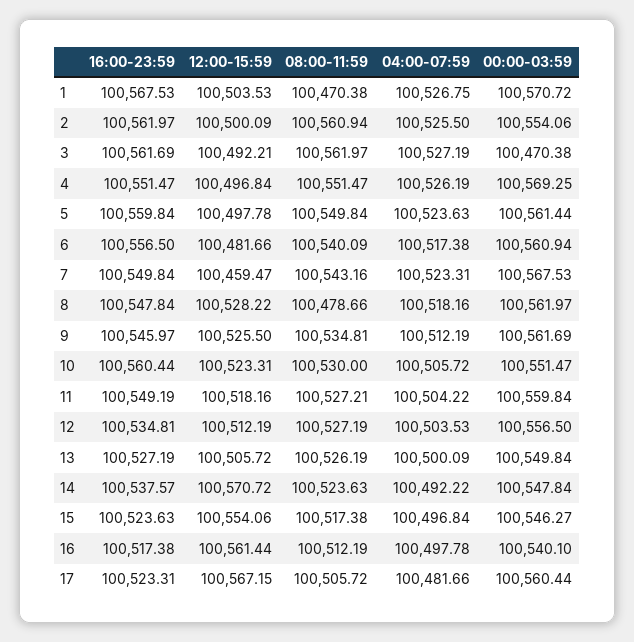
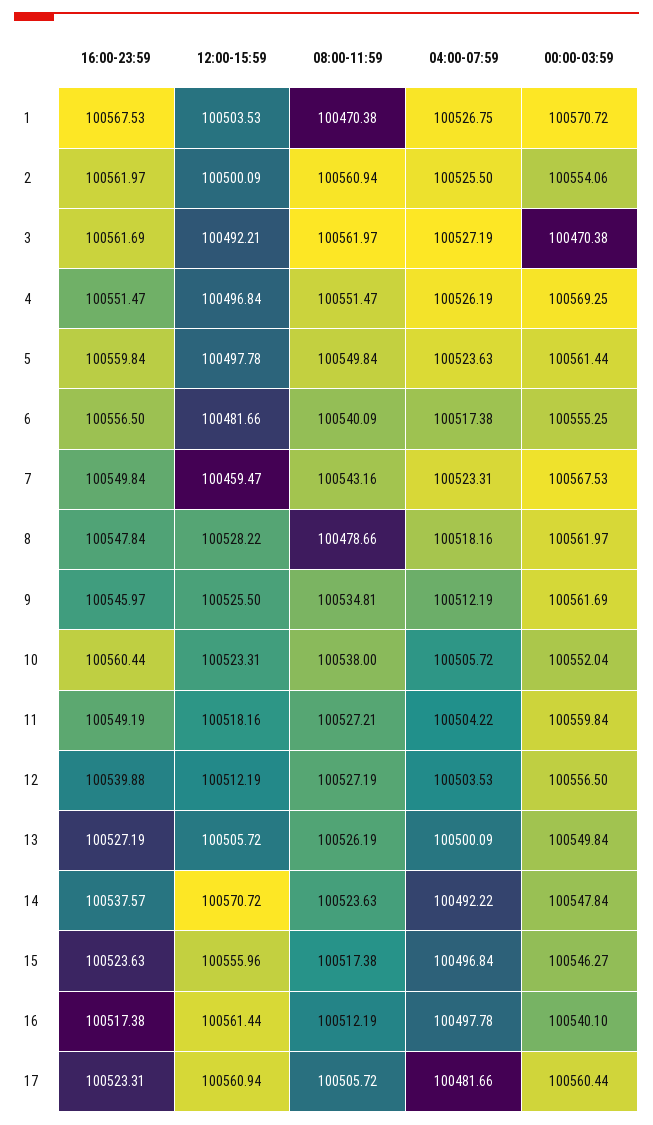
  {
    "16:00-23:59": {
      "1": 100567.53,
      "2": 100561.97,
      "3": 100561.69,
      "4": 100551.47,
      "5": 100559.84,
      "6": 100556.5,
      "7": 100549.84,
      "8": 100547.84,
      "9": 100545.97,
      "10": 100560.44,
      "11": 100549.19,
-     "12": 100534.81,
+     "12": 100539.88,
      "13": 100527.19,
      "14": 100537.57,
      "15": 100523.63,
      "16": 100517.38,
      "17": 100523.31
    },
    "12:00-15:59": {
      "1": 100503.53,
      "2": 100500.09,
      "3": 100492.21,
      "4": 100496.84,
      "5": 100497.78,
      "6": 100481.66,
      "7": 100459.47,
      "8": 100528.22,
      "9": 100525.5,
      "10": 100523.31,
      "11": 100518.16,
      "12": 100512.19,
      "13": 100505.72,
      "14": 100570.72,
-     "15": 100554.06,
+     "15": 100555.96,
      "16": 100561.44,
-     "17": 100567.15
+     "17": 100560.94
    },
    "08:00-11:59": {
      "1": 100470.38,
      "2": 100560.94,
      "3": 100561.97,
      "4": 100551.47,
      "5": 100549.84,
      "6": 100540.09,
      "7": 100543.16,
      "8": 100478.66,
      "9": 100534.81,
-     "10": 100530,
+     "10": 100538,
      "11": 100527.21,
      "12": 100527.19,
      "13": 100526.19,
      "14": 100523.63,
      "15": 100517.38,
      "16": 100512.19,
      "17": 100505.72
    },
    "04:00-07:59": {
      "1": 100526.75,
      "2": 100525.5,
      "3": 100527.19,
      "4": 100526.19,
      "5": 100523.63,
      "6": 100517.38,
      "7": 100523.31,
      "8": 100518.16,
      "9": 100512.19,
      "10": 100505.72,
      "11": 100504.22,
      "12": 100503.53,
      "13": 100500.09,
      "14": 100492.22,
      "15": 100496.84,
      "16": 100497.78,
      "17": 100481.66
    },
    "00:00-03:59": {
      "1": 100570.72,
      "2": 100554.06,
      "3": 100470.38,
      "4": 100569.25,
      "5": 100561.44,
-     "6": 100560.94,
+     "6": 100555.25,
      "7": 100567.53,
      "8": 100561.97,
      "9": 100561.69,
-     "10": 100551.47,
+     "10": 100552.04,
      "11": 100559.84,
      "12": 100556.5,
      "13": 100549.84,
      "14": 100547.84,
      "15": 100546.27,
      "16": 100540.1,
      "17": 100560.44
    }
  }

